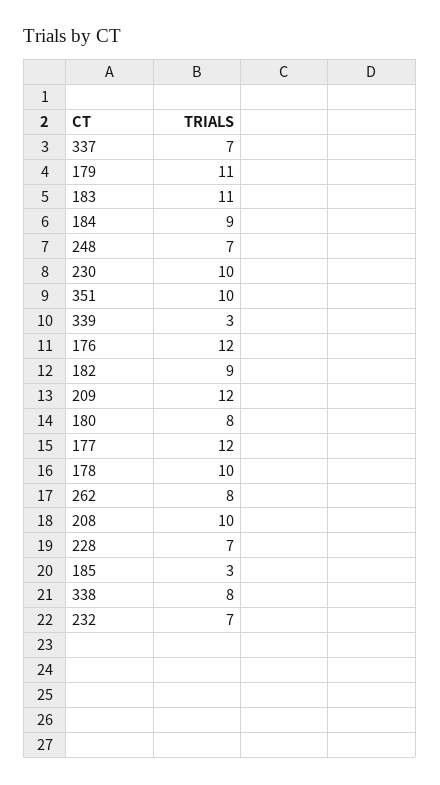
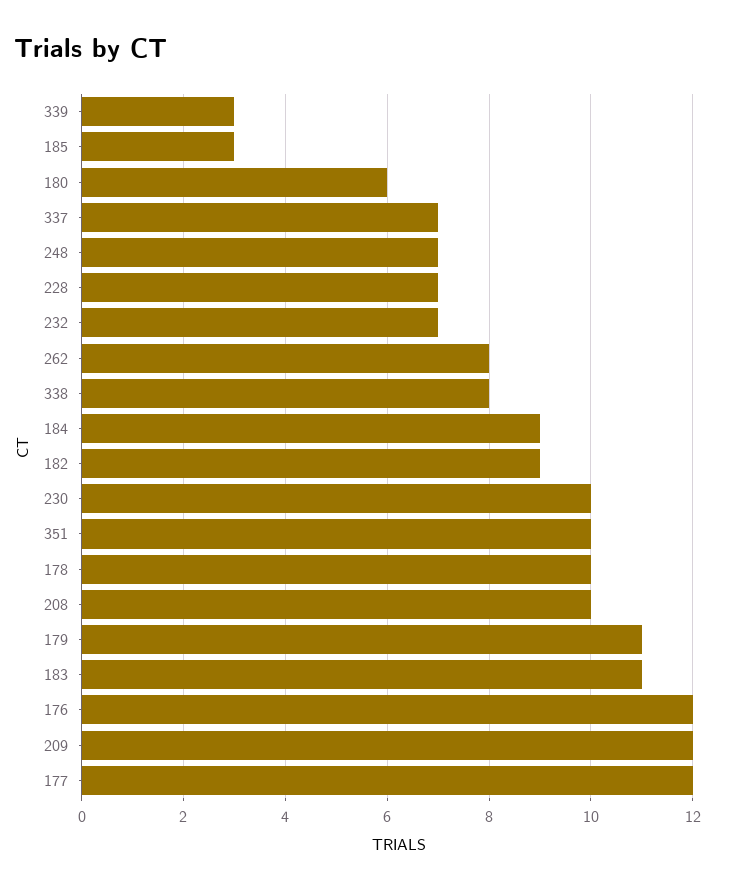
  {
    "337": 7,
    "179": 11,
    "183": 11,
    "184": 9,
    "248": 7,
    "230": 10,
    "351": 10,
    "339": 3,
    "176": 12,
    "182": 9,
    "209": 12,
-   "180": 8,
+   "180": 6,
    "177": 12,
    "178": 10,
    "262": 8,
    "208": 10,
    "228": 7,
    "185": 3,
    "338": 8,
    "232": 7
  }

